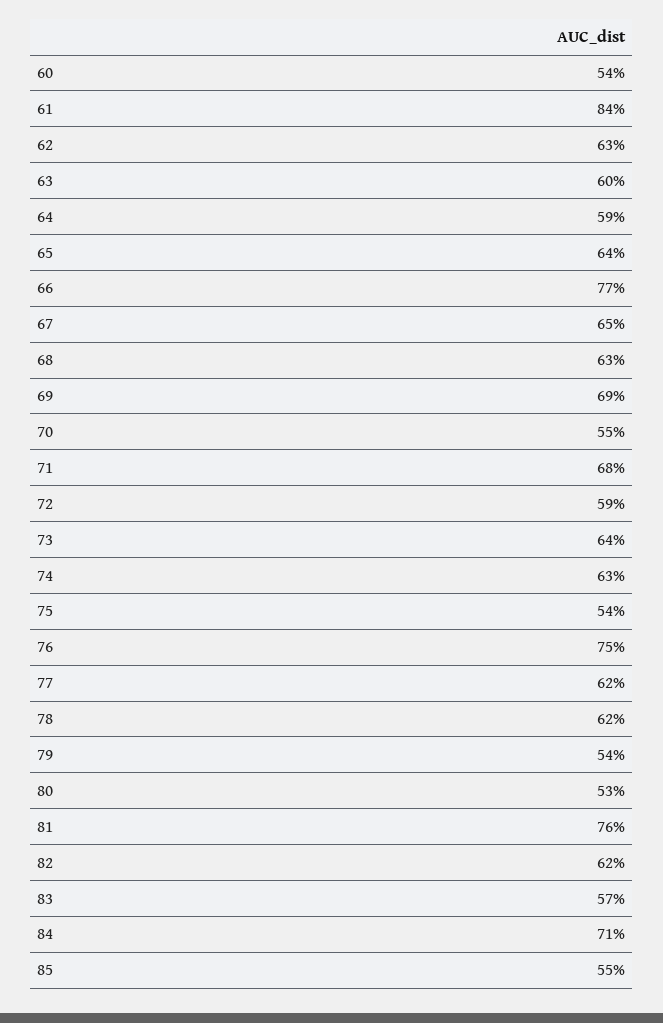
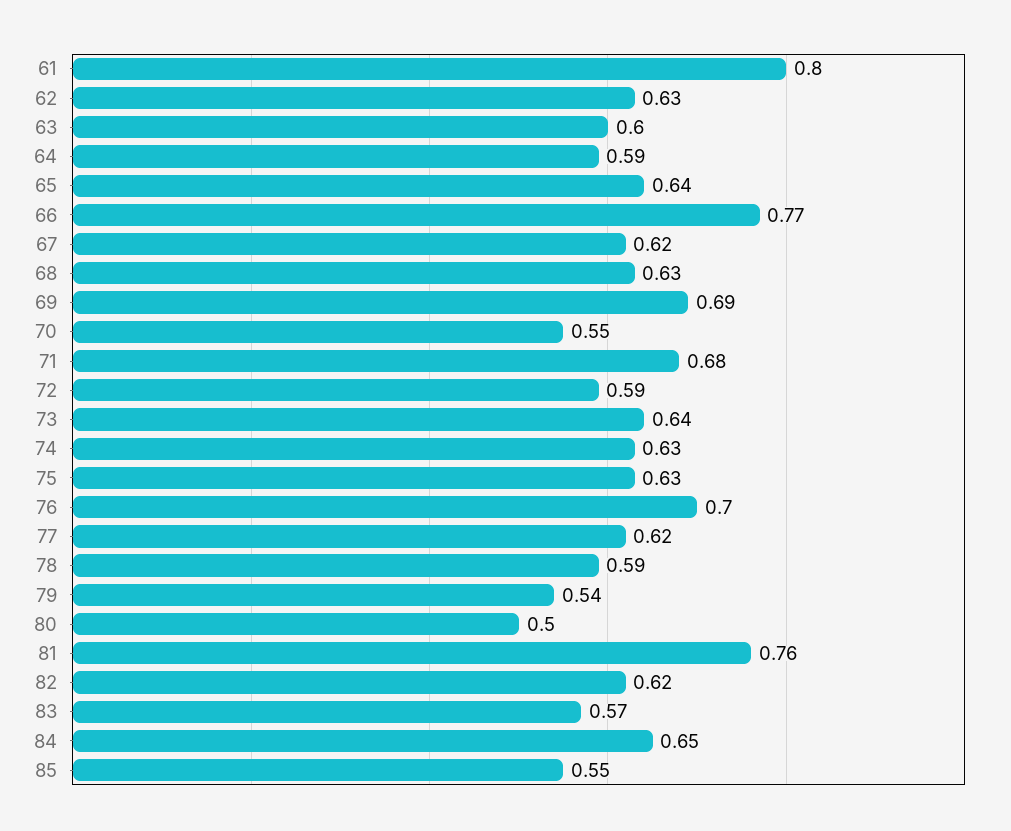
  {
-   "60": 0.54,
-   "61": 0.84,
+   "61": 0.8,
    "62": 0.63,
    "63": 0.6,
    "64": 0.59,
    "65": 0.64,
    "66": 0.77,
-   "67": 0.65,
+   "67": 0.62,
    "68": 0.63,
    "69": 0.69,
    "70": 0.55,
    "71": 0.68,
    "72": 0.59,
    "73": 0.64,
    "74": 0.63,
-   "75": 0.54,
+   "75": 0.63,
-   "76": 0.75,
+   "76": 0.7,
    "77": 0.62,
-   "78": 0.62,
+   "78": 0.59,
    "79": 0.54,
-   "80": 0.53,
+   "80": 0.5,
    "81": 0.76,
    "82": 0.62,
    "83": 0.57,
-   "84": 0.71,
+   "84": 0.65,
    "85": 0.55
  }

